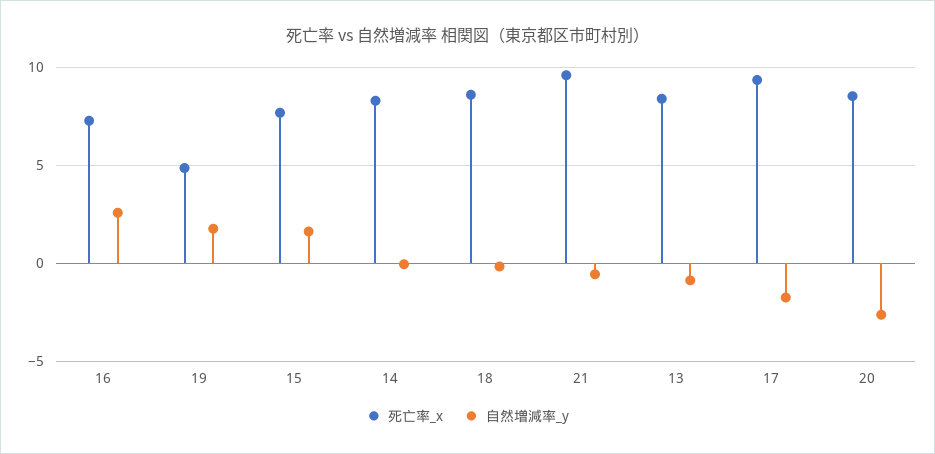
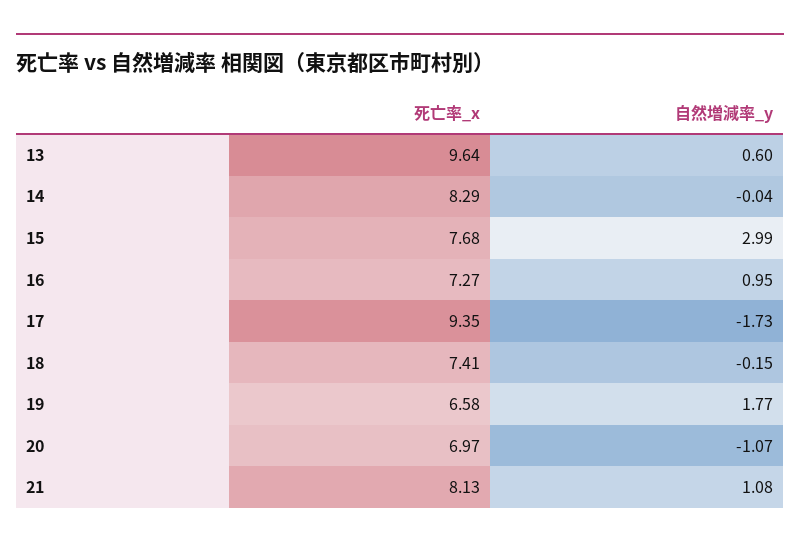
  {
    "死亡率_x": {
      "16": 7.27,
-     "19": 5,
+     "19": 6.58,
      "15": 7.68,
      "14": 8.29,
-     "18": 8.5,
+     "18": 7.41,
-     "21": 9.5,
+     "21": 8.13,
-     "13": 8.5,
+     "13": 9.64,
      "17": 9.35,
-     "20": 8.5
+     "20": 6.97
    },
    "自然増減率_y": {
-     "16": 2.5,
+     "16": 0.95,
      "19": 1.77,
-     "15": 1.5,
+     "15": 2.99,
      "14": -0.04,
      "18": -0.15,
-     "21": -0.5,
+     "21": 1.08,
-     "13": -1,
+     "13": 0.6,
      "17": -1.73,
-     "20": -2.5
+     "20": -1.07
    }
  }

